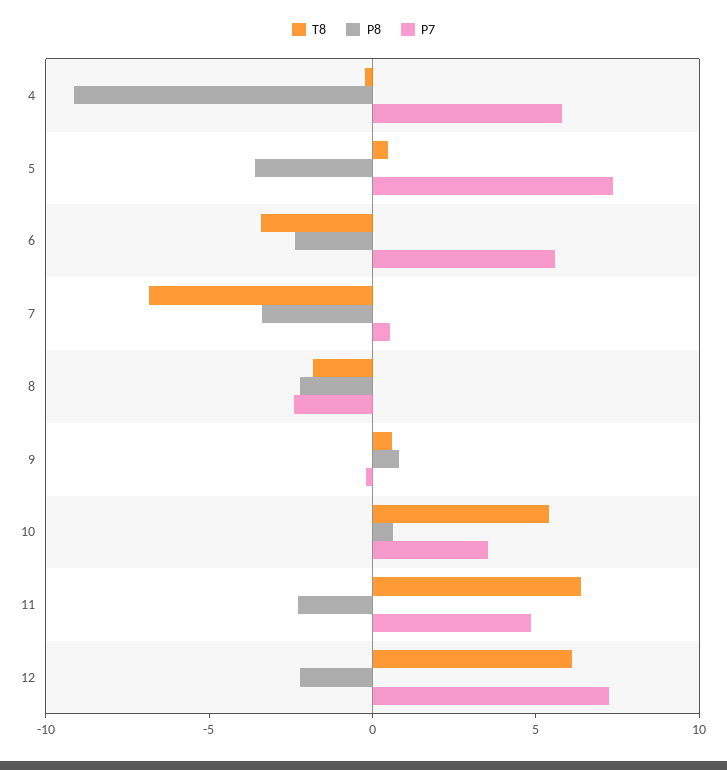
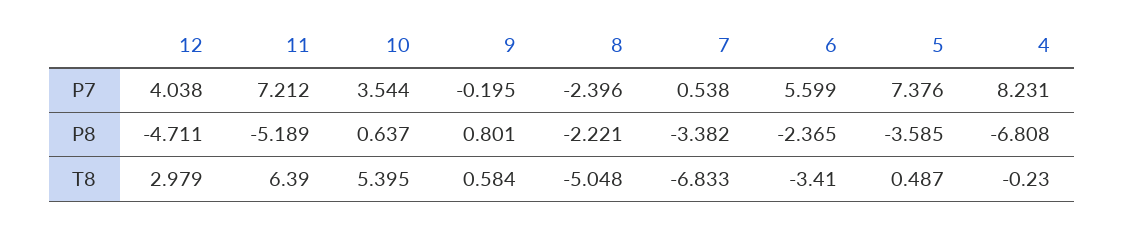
  {
    "T8": {
      "4": -0.23,
      "5": 0.487,
      "6": -3.41,
      "7": -6.833,
-     "8": -2,
+     "8": -5.048,
      "9": 0.584,
      "10": 5.395,
      "11": 6.39,
-     "12": 6
+     "12": 2.979
    },
    "P8": {
-     "4": -9,
+     "4": -6.808,
      "5": -3.585,
      "6": -2.365,
      "7": -3.382,
      "8": -2.221,
      "9": 0.801,
      "10": 0.637,
-     "11": -2,
+     "11": -5.189,
-     "12": -2
+     "12": -4.711
    },
    "P7": {
-     "4": 6,
+     "4": 8.231,
      "5": 7.376,
      "6": 5.599,
      "7": 0.538,
      "8": -2.396,
      "9": -0.195,
      "10": 3.544,
-     "11": 5,
+     "11": 7.212,
-     "12": 7
+     "12": 4.038
    }
  }

